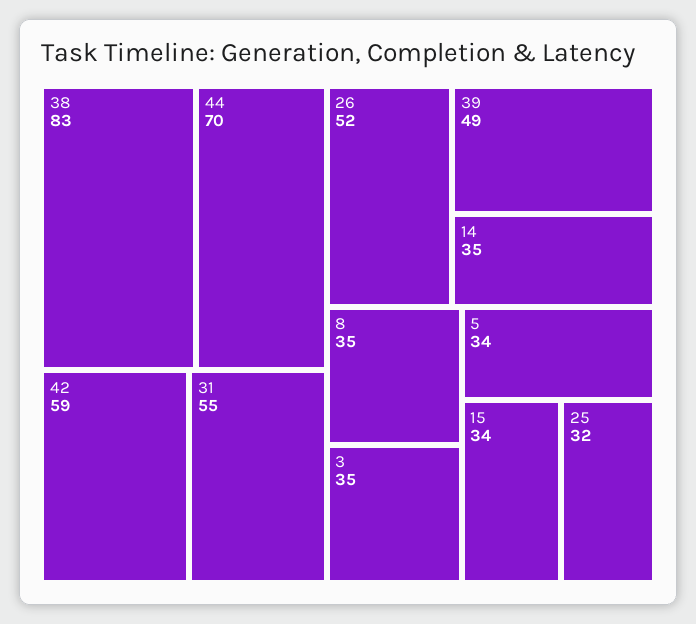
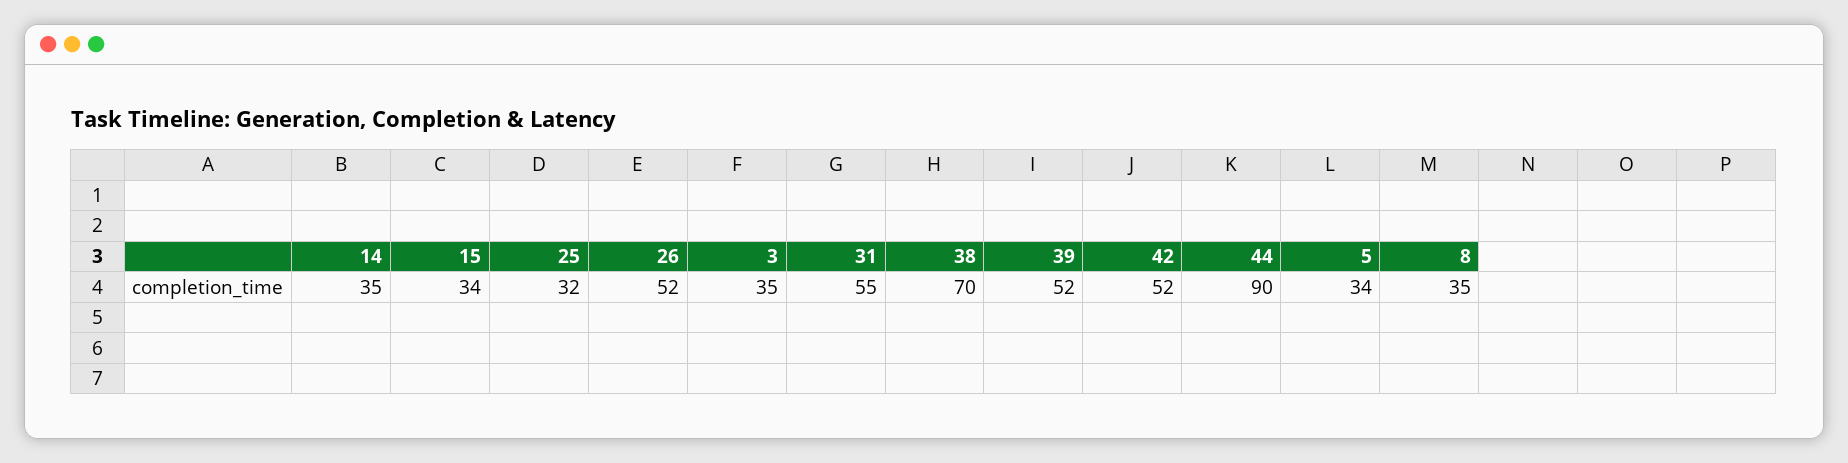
  {
-   "38": 83,
+   "38": 70,
-   "44": 70,
+   "44": 90,
-   "42": 59,
+   "42": 52,
    "31": 55,
    "26": 52,
-   "39": 49,
+   "39": 52,
    "14": 35,
    "8": 35,
    "3": 35,
    "5": 34,
    "15": 34,
    "25": 32
  }

